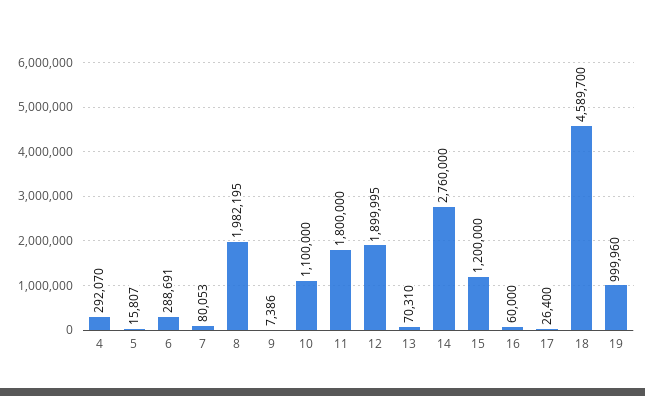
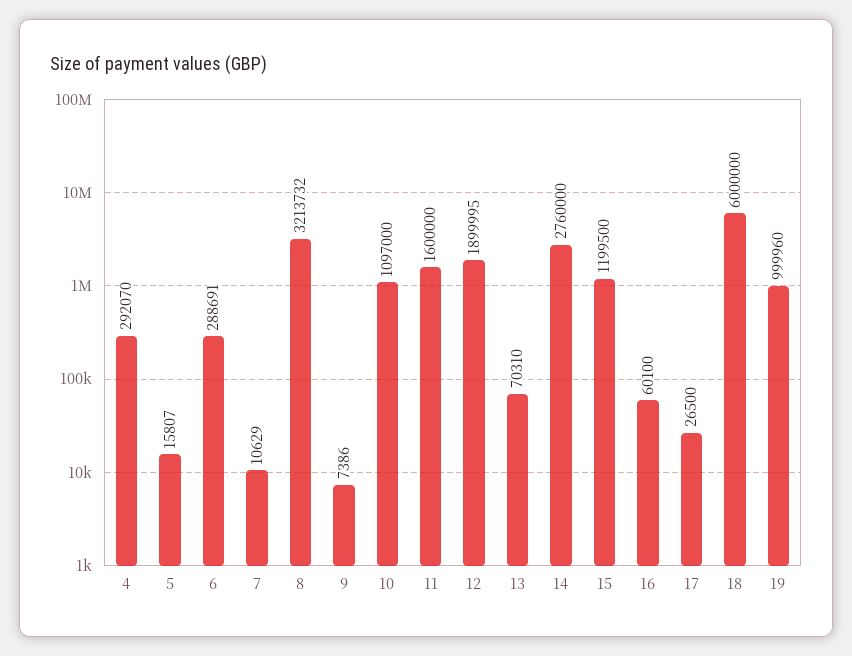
  {
    "4": 292070,
    "5": 15807,
    "6": 288691,
-   "7": 80053,
+   "7": 10629,
-   "8": 1982195,
+   "8": 3213732,
    "9": 7386,
-   "10": 1100000,
+   "10": 1097000,
-   "11": 1800000,
+   "11": 1600000,
    "12": 1899995,
    "13": 70310,
    "14": 2760000,
-   "15": 1200000,
+   "15": 1199500,
-   "16": 60000,
+   "16": 60100,
-   "17": 26400,
+   "17": 26500,
-   "18": 4589700,
+   "18": 6000000,
    "19": 999960
  }

